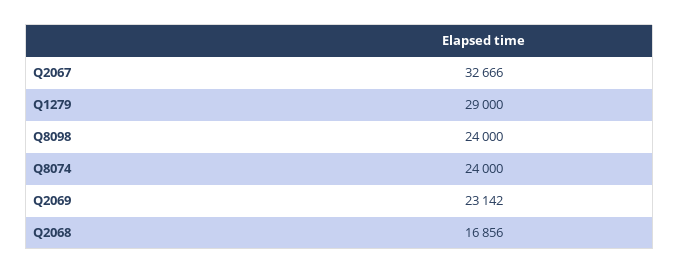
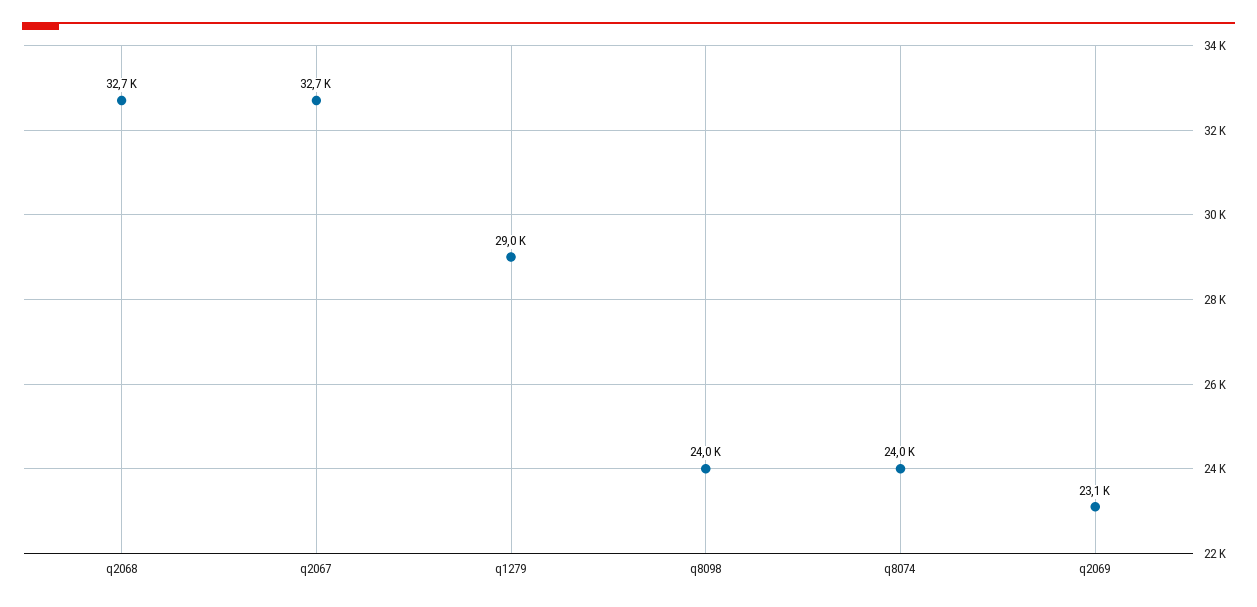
  {
    "Q2067": 32666,
    "Q1279": 29000,
    "Q8098": 24000,
    "Q8074": 24000,
    "Q2069": 23142,
-   "Q2068": 16856
+   "Q2068": 32700
  }

